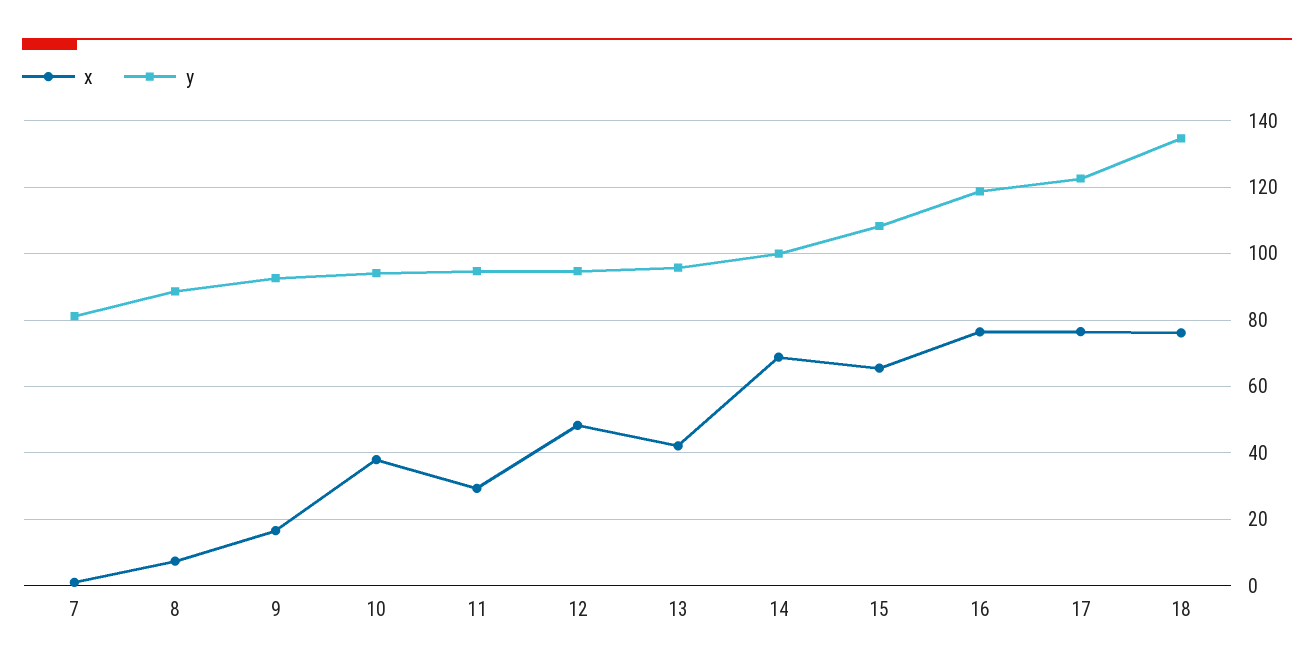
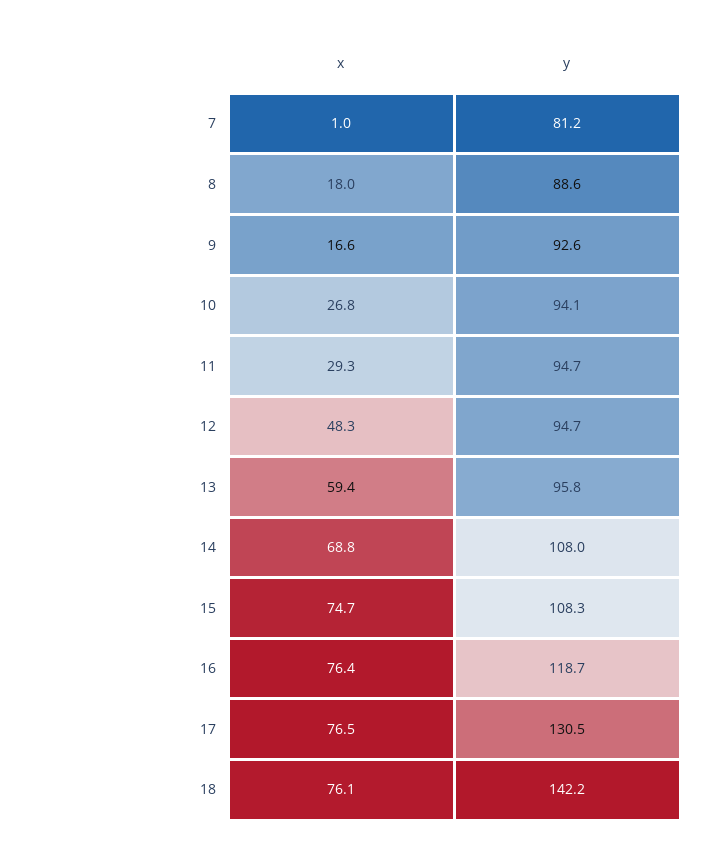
  {
    "x": {
      "7": 1,
-     "8": 8,
+     "8": 18,
      "9": 16.6,
-     "10": 38,
+     "10": 26.8,
      "11": 29.3,
      "12": 48.3,
-     "13": 42,
+     "13": 59.4,
      "14": 68.8,
-     "15": 66,
+     "15": 74.7,
      "16": 76.4,
      "17": 76.5,
      "18": 76.1
    },
    "y": {
      "7": 81.2,
      "8": 88.6,
      "9": 92.6,
      "10": 94.1,
      "11": 94.7,
      "12": 94.7,
      "13": 95.8,
-     "14": 100,
+     "14": 108,
      "15": 108.3,
      "16": 118.7,
-     "17": 122,
+     "17": 130.5,
-     "18": 134
+     "18": 142.2
    }
  }

